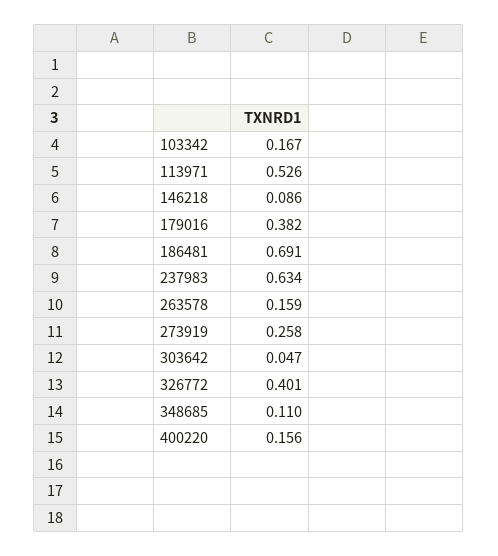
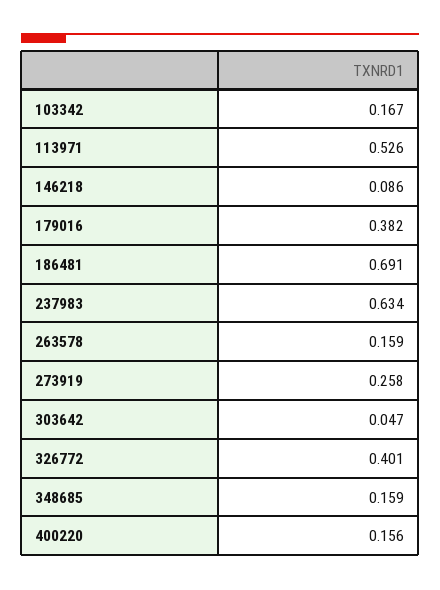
  {
    "103342": 0.167,
    "113971": 0.526,
    "146218": 0.086,
    "179016": 0.382,
    "186481": 0.691,
    "237983": 0.634,
    "263578": 0.159,
    "273919": 0.258,
    "303642": 0.047,
    "326772": 0.401,
-   "348685": 0.11,
+   "348685": 0.159,
    "400220": 0.156
  }

